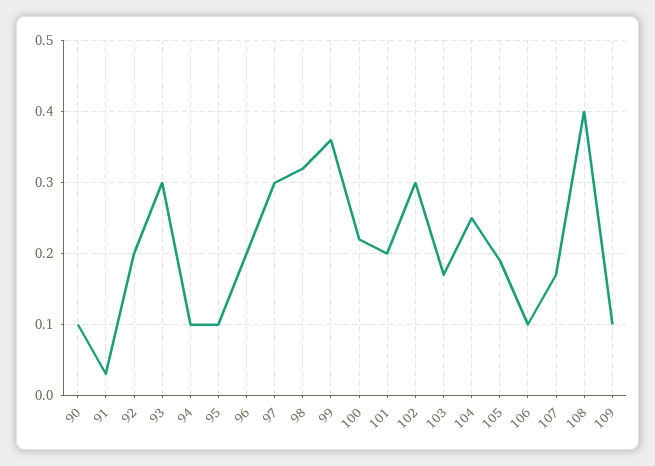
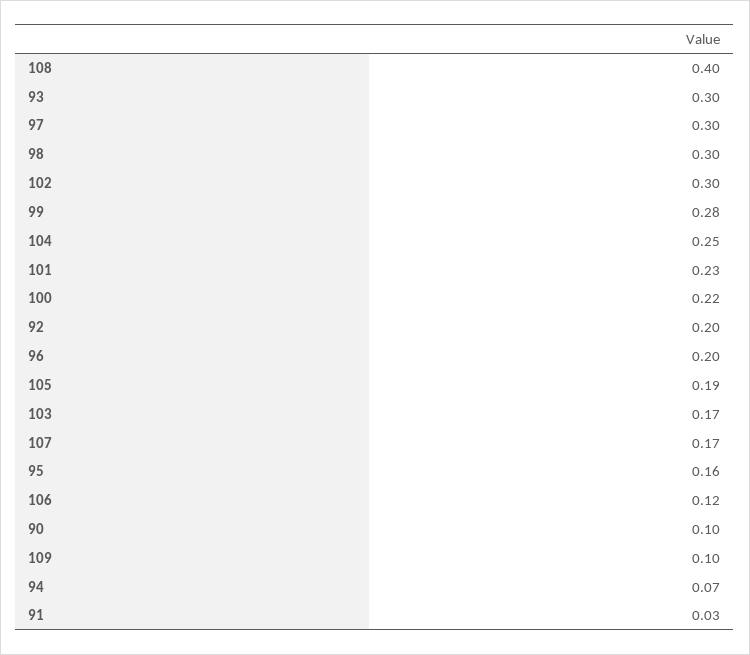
  {
    "90": 0.1,
    "91": 0.03,
    "92": 0.2,
    "93": 0.3,
-   "94": 0.1,
+   "94": 0.07,
-   "95": 0.1,
+   "95": 0.16,
    "96": 0.2,
    "97": 0.3,
-   "98": 0.32,
+   "98": 0.3,
-   "99": 0.36,
+   "99": 0.28,
    "100": 0.22,
-   "101": 0.2,
+   "101": 0.23,
    "102": 0.3,
    "103": 0.17,
    "104": 0.25,
    "105": 0.19,
-   "106": 0.1,
+   "106": 0.12,
    "107": 0.17,
    "108": 0.4,
    "109": 0.1
  }

